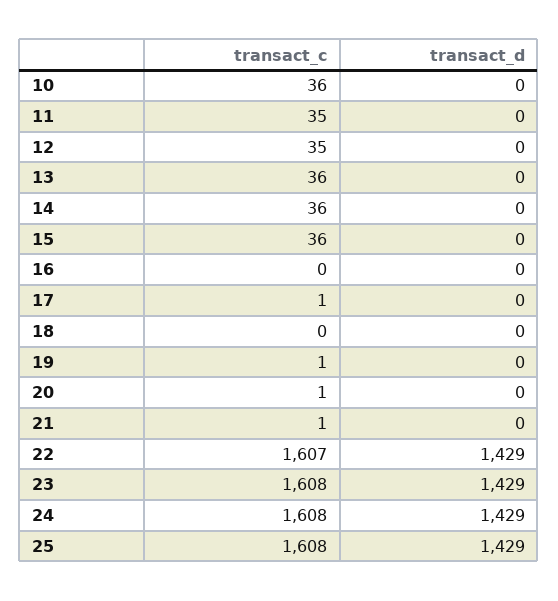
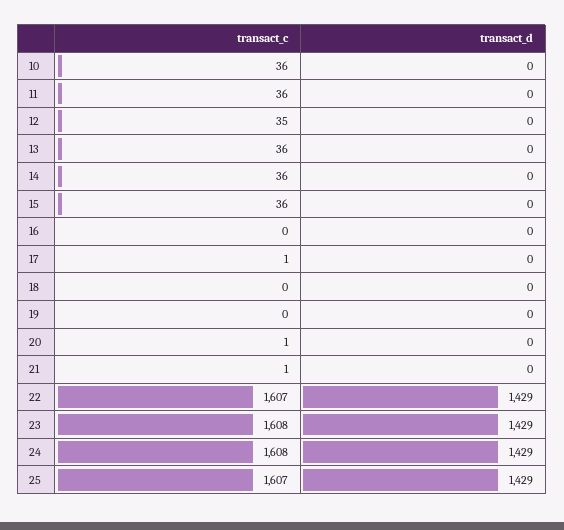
  {
    "transact_c": {
      "10": 36,
-     "11": 35,
+     "11": 36,
      "12": 35,
      "13": 36,
      "14": 36,
      "15": 36,
      "16": 0,
      "17": 1,
      "18": 0,
-     "19": 1,
+     "19": 0,
      "20": 1,
      "21": 1,
      "22": 1607,
      "23": 1608,
      "24": 1608,
-     "25": 1608
+     "25": 1607
    },
    "transact_d": {
      "10": 0,
      "11": 0,
      "12": 0,
      "13": 0,
      "14": 0,
      "15": 0,
      "16": 0,
      "17": 0,
      "18": 0,
      "19": 0,
      "20": 0,
      "21": 0,
      "22": 1429,
      "23": 1429,
      "24": 1429,
      "25": 1429
    }
  }

